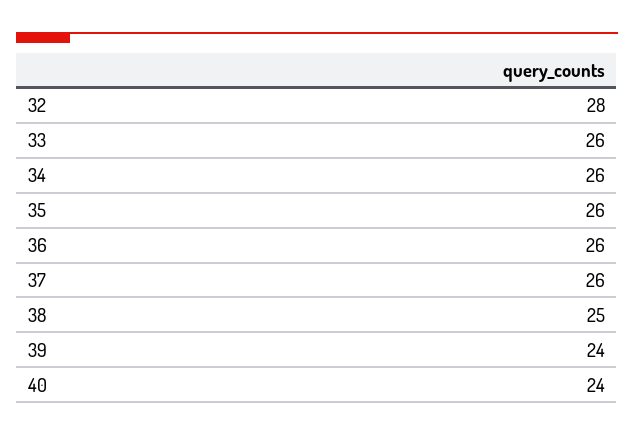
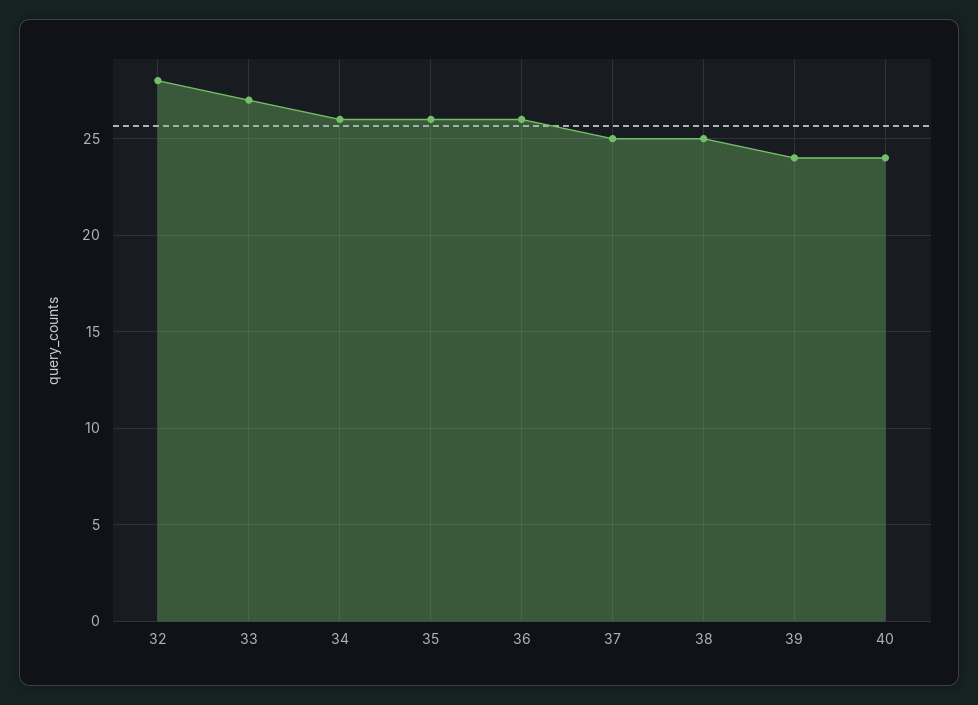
  {
    "32": 28,
-   "33": 26,
+   "33": 27,
    "34": 26,
    "35": 26,
    "36": 26,
-   "37": 26,
+   "37": 25,
    "38": 25,
    "39": 24,
    "40": 24
  }

